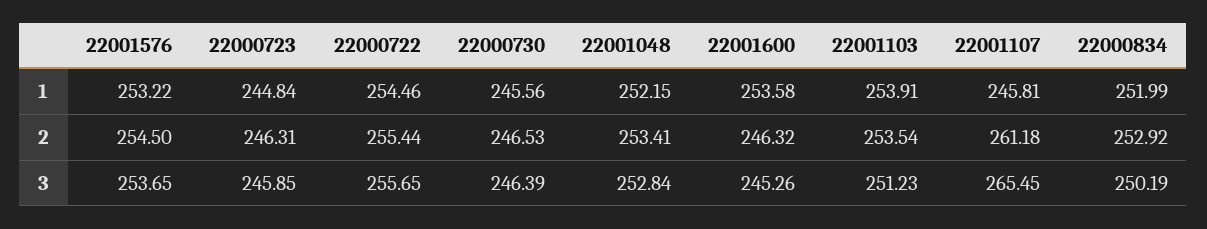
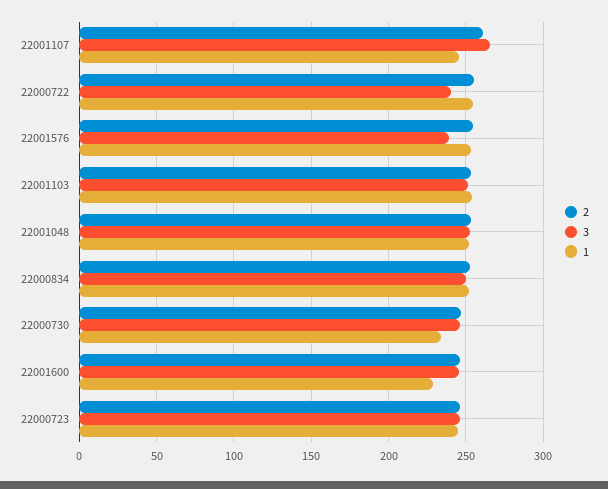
  {
    "1": {
      "22001576": 253.22,
      "22000723": 244.84,
      "22000722": 254.46,
-     "22000730": 245.56,
+     "22000730": 235,
      "22001048": 252.15,
-     "22001600": 253.58,
+     "22001600": 230,
      "22001103": 253.91,
      "22001107": 245.81,
      "22000834": 251.99
    },
    "2": {
      "22001576": 254.5,
      "22000723": 246.31,
      "22000722": 255.44,
      "22000730": 246.53,
      "22001048": 253.41,
      "22001600": 246.32,
      "22001103": 253.54,
      "22001107": 261.18,
      "22000834": 252.92
    },
    "3": {
-     "22001576": 253.65,
+     "22001576": 240,
      "22000723": 245.85,
-     "22000722": 255.65,
+     "22000722": 240,
      "22000730": 246.39,
      "22001048": 252.84,
      "22001600": 245.26,
      "22001103": 251.23,
      "22001107": 265.45,
      "22000834": 250.19
    }
  }

